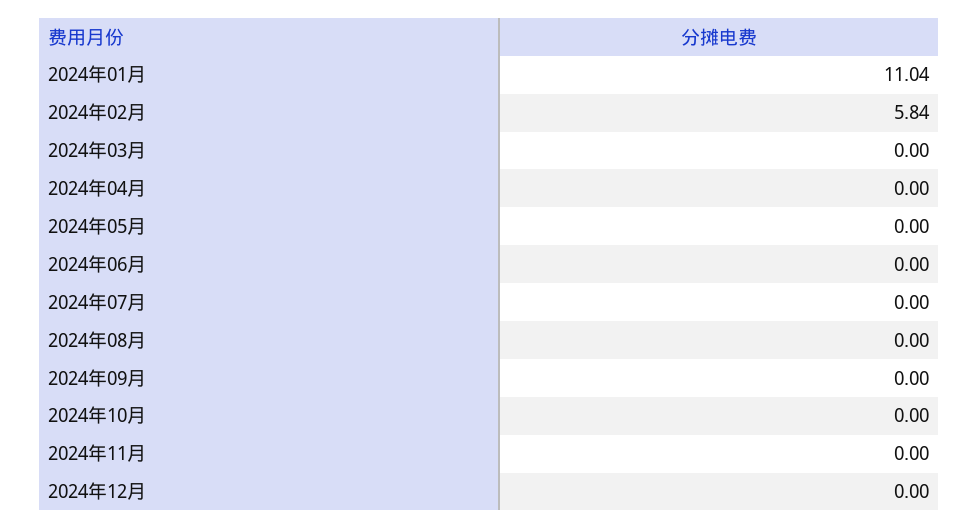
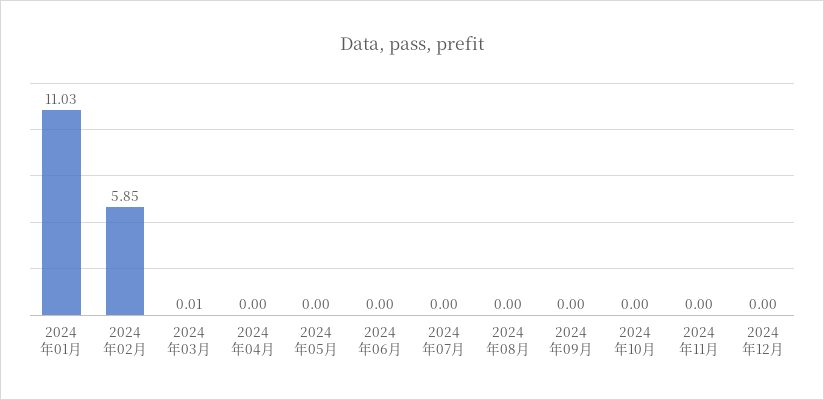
  {
-   "2024年01月": 11.04,
+   "2024年01月": 11.03,
-   "2024年02月": 5.84,
+   "2024年02月": 5.85,
-   "2024年03月": 0,
+   "2024年03月": 0.01,
    "2024年04月": 0,
    "2024年05月": 0,
    "2024年06月": 0,
    "2024年07月": 0,
    "2024年08月": 0,
    "2024年09月": 0,
    "2024年10月": 0,
    "2024年11月": 0,
    "2024年12月": 0
  }

